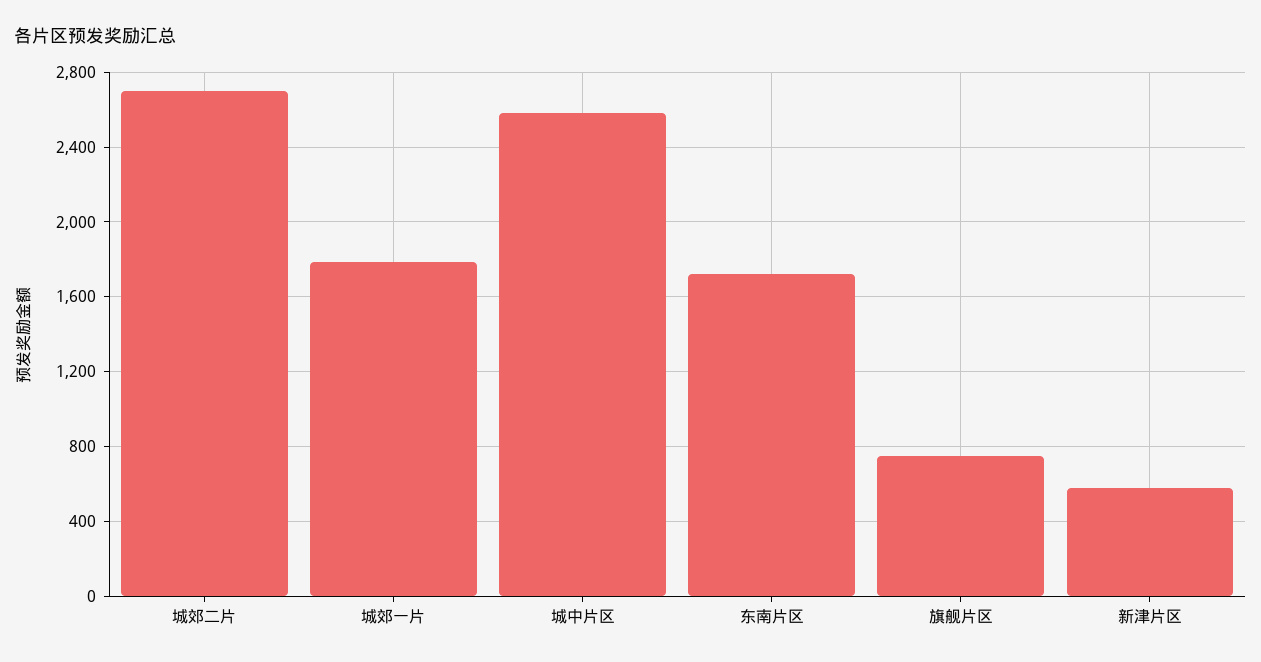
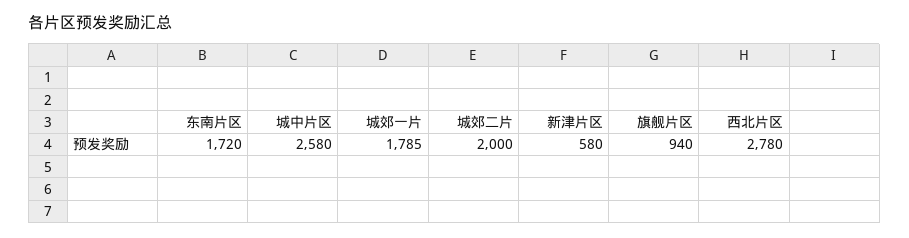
  {
-   "城郊二片": 2700,
+   "城郊二片": 2000,
    "城郊一片": 1785,
    "城中片区": 2580,
    "东南片区": 1720,
-   "旗舰片区": 750,
+   "旗舰片区": 940,
-   "新津片区": 580
+   "新津片区": 580,
+   "西北片区": 2780
  }

